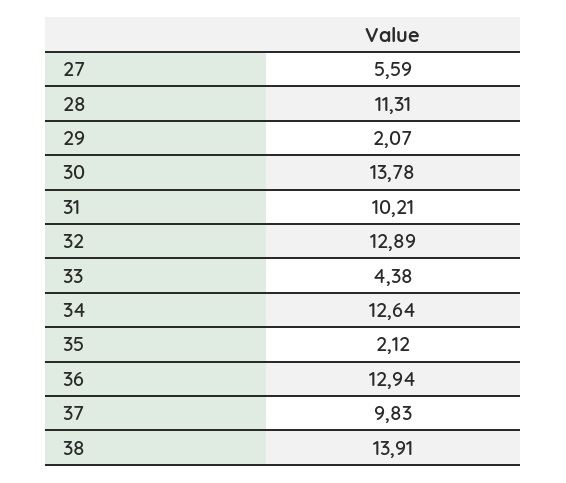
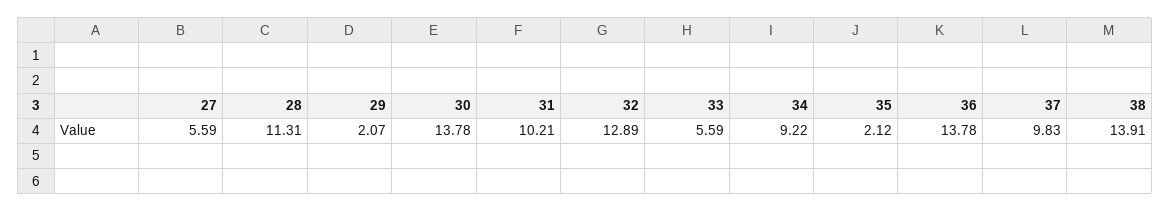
  {
    "27": 5.59,
    "28": 11.31,
    "29": 2.07,
    "30": 13.78,
    "31": 10.21,
    "32": 12.89,
-   "33": 4.38,
+   "33": 5.59,
-   "34": 12.64,
+   "34": 9.22,
    "35": 2.12,
-   "36": 12.94,
+   "36": 13.78,
    "37": 9.83,
    "38": 13.91
  }

